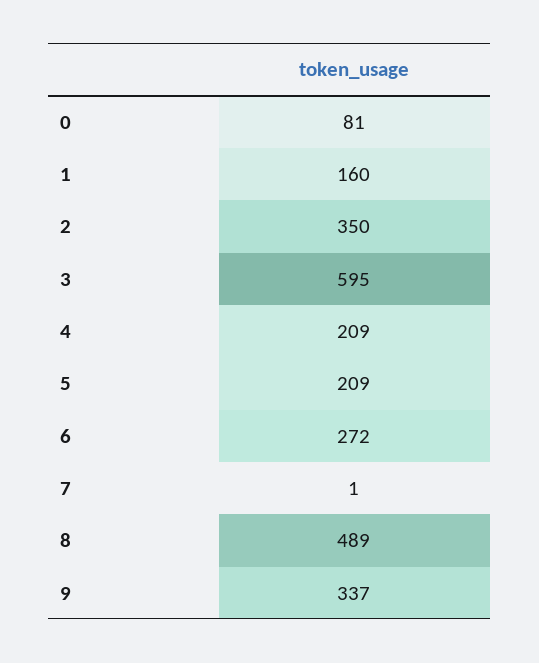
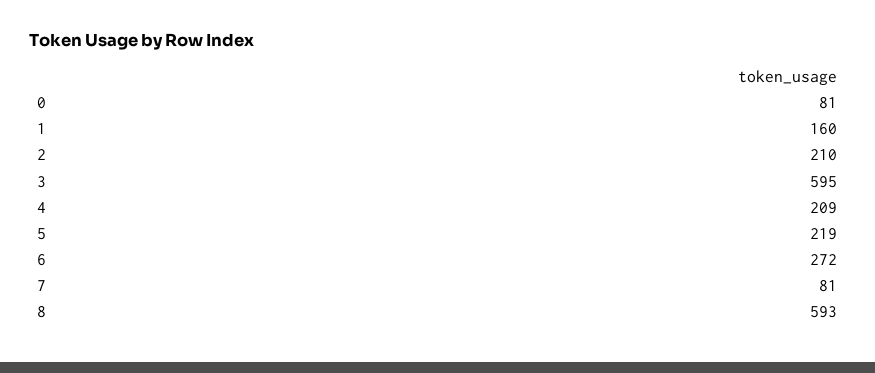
  {
    "0": 81,
    "1": 160,
-   "2": 350,
+   "2": 210,
    "3": 595,
    "4": 209,
-   "5": 209,
+   "5": 219,
    "6": 272,
-   "7": 1,
+   "7": 81,
-   "8": 489,
+   "8": 593
-   "9": 337
  }

